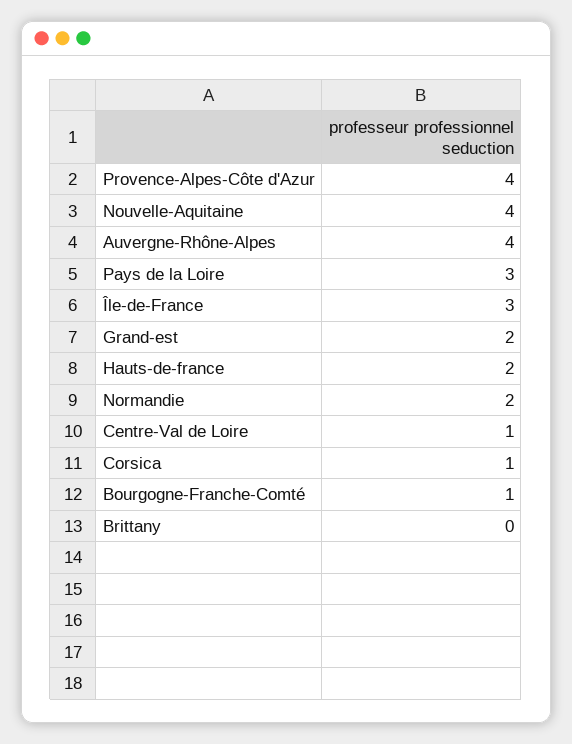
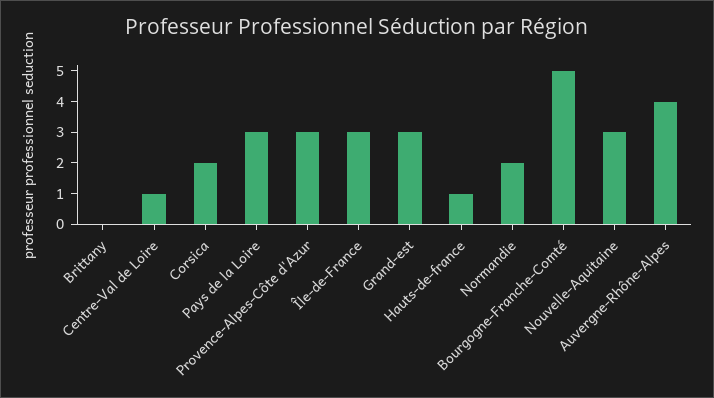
  {
-   "Provence-Alpes-Côte d'Azur": 4,
+   "Provence-Alpes-Côte d'Azur": 3,
-   "Nouvelle-Aquitaine": 4,
+   "Nouvelle-Aquitaine": 3,
    "Auvergne-Rhône-Alpes": 4,
    "Pays de la Loire": 3,
    "Île-de-France": 3,
-   "Grand-est": 2,
+   "Grand-est": 3,
-   "Hauts-de-france": 2,
+   "Hauts-de-france": 1,
    "Normandie": 2,
    "Centre-Val de Loire": 1,
-   "Corsica": 1,
+   "Corsica": 2,
-   "Bourgogne-Franche-Comté": 1,
+   "Bourgogne-Franche-Comté": 5,
    "Brittany": 0
  }

